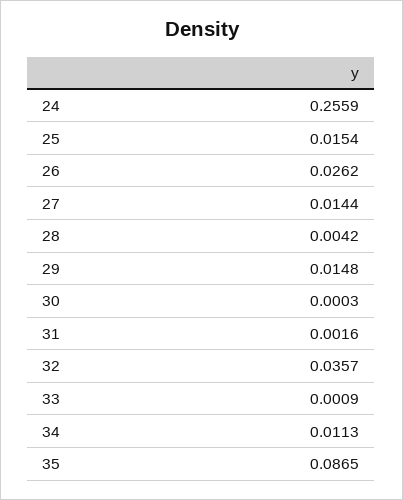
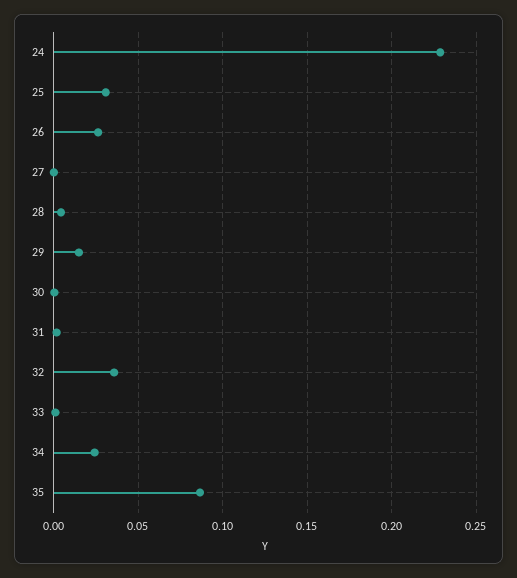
  {
-   "24": 0.2559,
+   "24": 0.23,
-   "25": 0.0154,
+   "25": 0.03,
    "26": 0.0262,
-   "27": 0.0144,
+   "27": 0,
    "28": 0.0042,
    "29": 0.0148,
    "30": 0.0003,
    "31": 0.0016,
    "32": 0.0357,
    "33": 0.0009,
-   "34": 0.0113,
+   "34": 0.025,
    "35": 0.0865
  }

